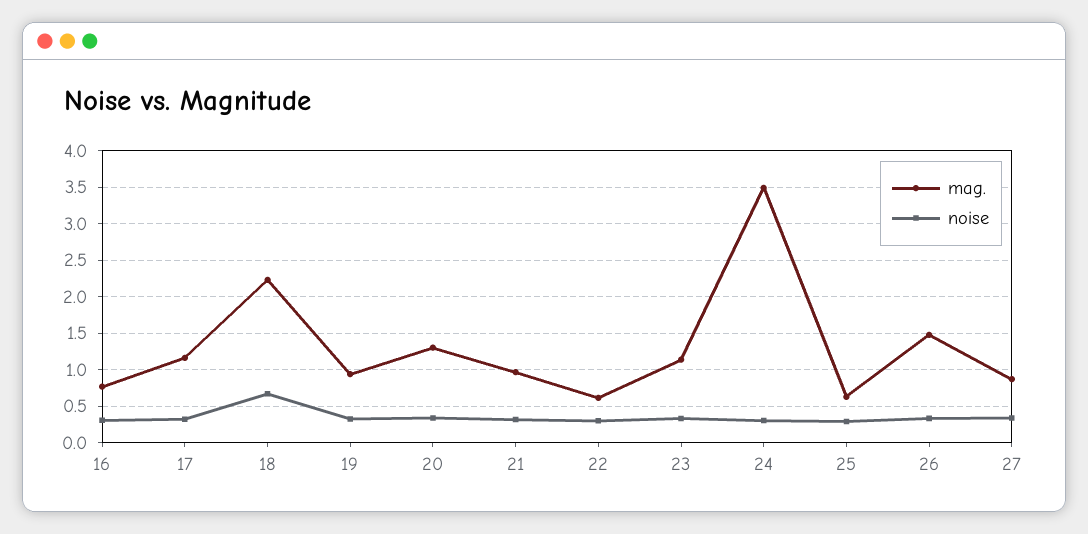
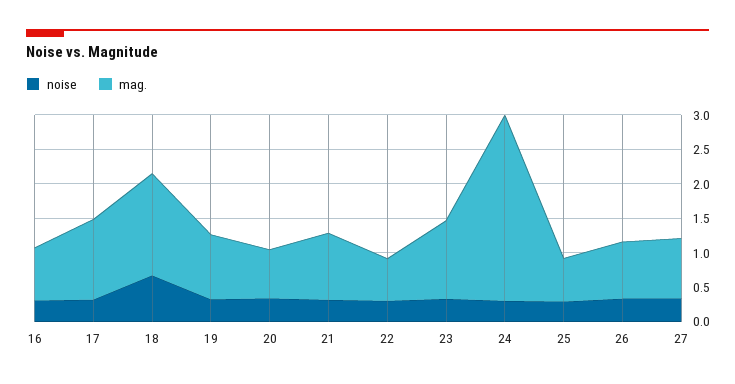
  {
    "mag.": {
      "16": 0.8,
      "17": 1.2,
-     "18": 2.2,
+     "18": 1.5,
      "19": 0.9,
-     "20": 1.3,
+     "20": 0.75,
      "21": 1,
      "22": 0.6,
      "23": 1.1,
-     "24": 3.5,
+     "24": 2.75,
      "25": 0.6,
-     "26": 1.5,
+     "26": 0.75,
      "27": 0.9
    },
    "noise": {
      "16": 0.3,
      "17": 0.3,
      "18": 0.7,
      "19": 0.3,
      "20": 0.3,
      "21": 0.3,
      "22": 0.3,
      "23": 0.3,
      "24": 0.3,
      "25": 0.3,
      "26": 0.3,
      "27": 0.3
    }
  }

